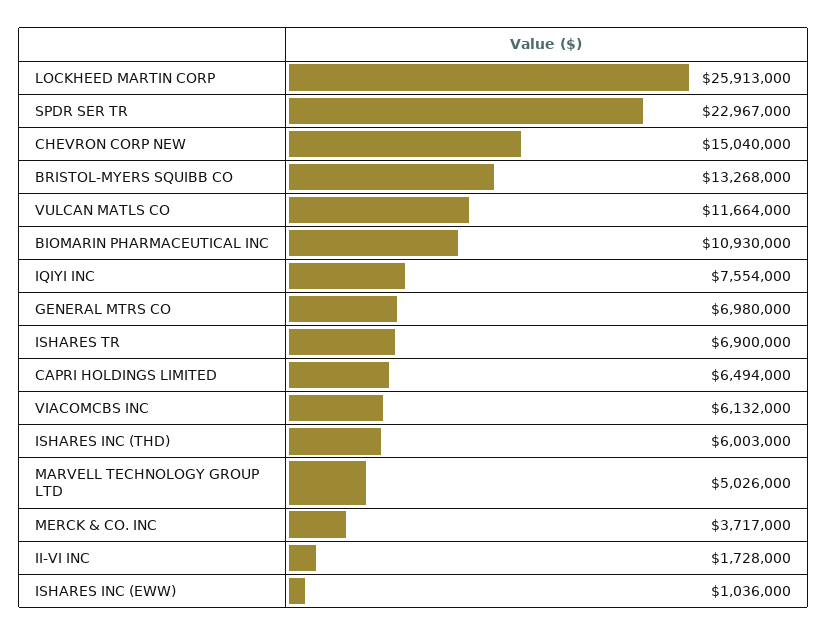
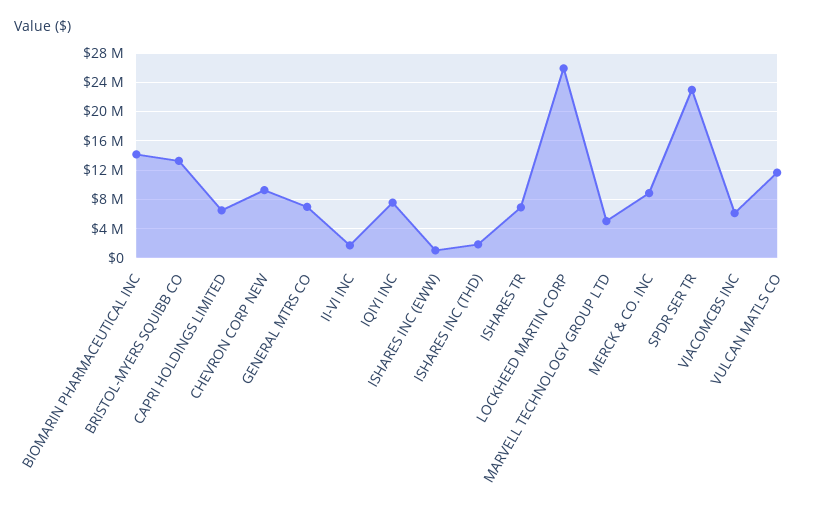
  {
    "LOCKHEED MARTIN CORP": 25913000,
    "SPDR SER TR": 22967000,
-   "CHEVRON CORP NEW": 15040000,
+   "CHEVRON CORP NEW": 9000000,
    "BRISTOL-MYERS SQUIBB CO": 13268000,
    "VULCAN MATLS CO": 11664000,
-   "BIOMARIN PHARMACEUTICAL INC": 10930000,
+   "BIOMARIN PHARMACEUTICAL INC": 14000000,
    "IQIYI INC": 7554000,
    "GENERAL MTRS CO": 6980000,
    "ISHARES TR": 6900000,
    "CAPRI HOLDINGS LIMITED": 6494000,
    "VIACOMCBS INC": 6132000,
-   "ISHARES INC (THD)": 6003000,
+   "ISHARES INC (THD)": 2000000,
    "MARVELL TECHNOLOGY GROUP LTD": 5026000,
-   "MERCK & CO. INC": 3717000,
+   "MERCK & CO. INC": 9000000,
    "II-VI INC": 1728000,
    "ISHARES INC (EWW)": 1036000
  }

